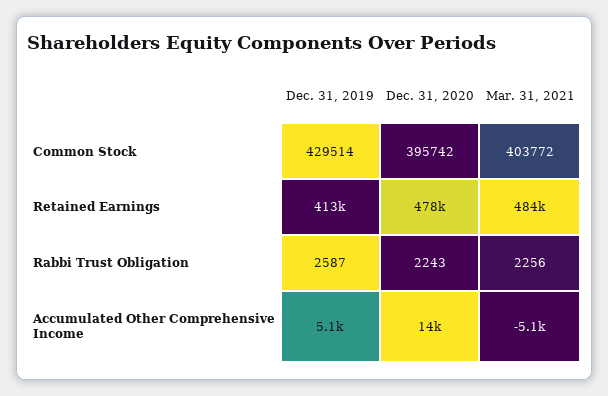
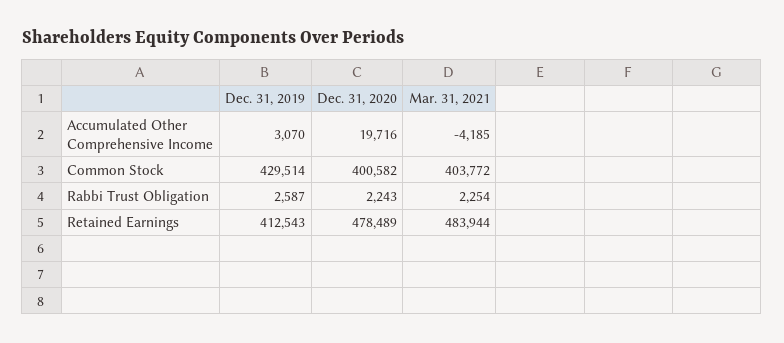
  {
    "Dec. 31, 2019": {
      "Common Stock": 429514,
      "Retained Earnings": 412543,
      "Rabbi Trust Obligation": 2587,
-     "Accumulated Other Comprehensive Income": 5100
+     "Accumulated Other Comprehensive Income": 3070
    },
    "Dec. 31, 2020": {
-     "Common Stock": 395742,
+     "Common Stock": 400582,
      "Retained Earnings": 478489,
      "Rabbi Trust Obligation": 2243,
-     "Accumulated Other Comprehensive Income": 14000
+     "Accumulated Other Comprehensive Income": 19716
    },
    "Mar. 31, 2021": {
      "Common Stock": 403772,
      "Retained Earnings": 483944,
-     "Rabbi Trust Obligation": 2256,
+     "Rabbi Trust Obligation": 2254,
-     "Accumulated Other Comprehensive Income": -5100
+     "Accumulated Other Comprehensive Income": -4185
    }
  }

